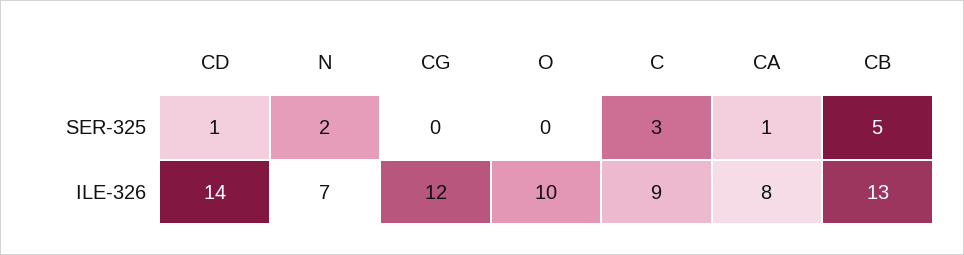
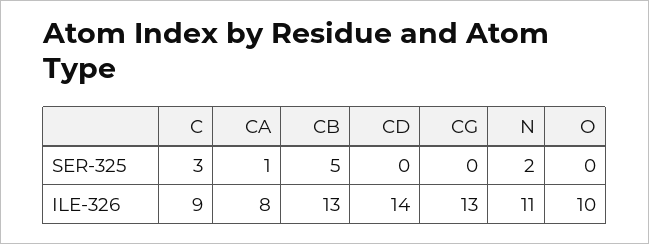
  {
    "CD": {
-     "SER-325": 1,
+     "SER-325": 0,
      "ILE-326": 14
    },
    "N": {
      "SER-325": 2,
-     "ILE-326": 7
+     "ILE-326": 11
    },
    "CG": {
      "SER-325": 0,
-     "ILE-326": 12
+     "ILE-326": 13
    },
    "O": {
      "SER-325": 0,
      "ILE-326": 10
    },
    "C": {
      "SER-325": 3,
      "ILE-326": 9
    },
    "CA": {
      "SER-325": 1,
      "ILE-326": 8
    },
    "CB": {
      "SER-325": 5,
      "ILE-326": 13
    }
  }

